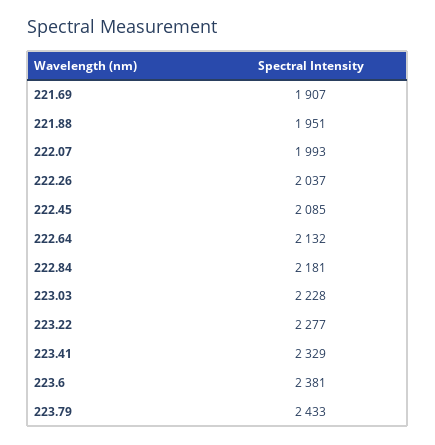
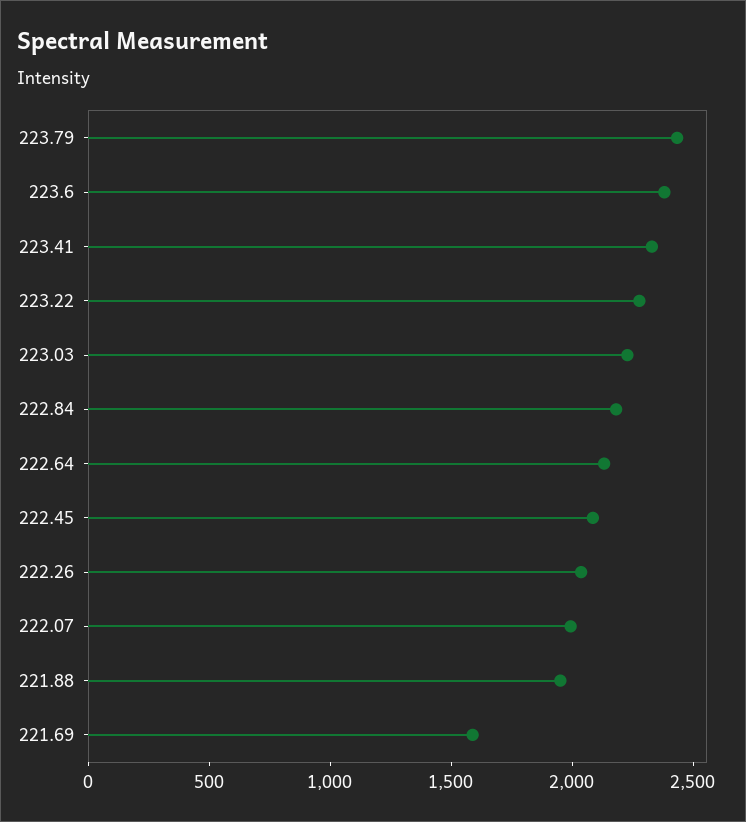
  {
-   "221.69": 1907,
+   "221.69": 1600,
    "221.88": 1951,
    "222.07": 1993,
    "222.26": 2037,
    "222.45": 2085,
    "222.64": 2132,
    "222.84": 2181,
    "223.03": 2228,
    "223.22": 2277,
    "223.41": 2329,
    "223.6": 2381,
    "223.79": 2433
  }

